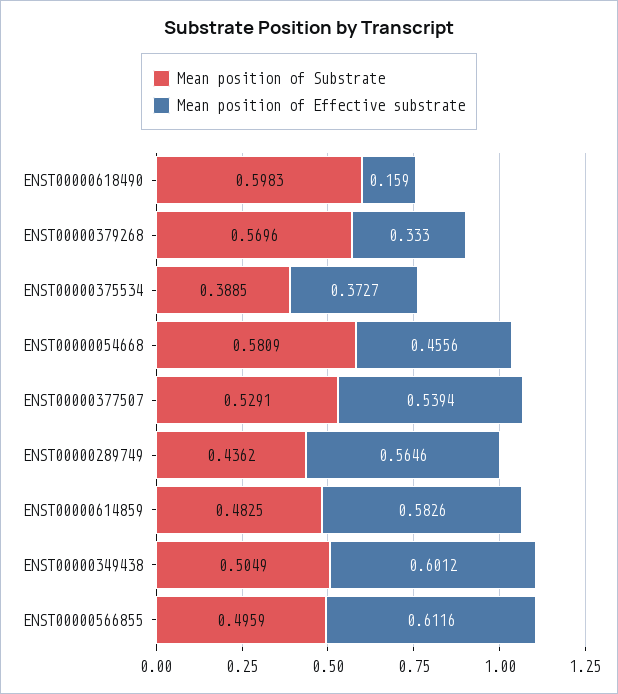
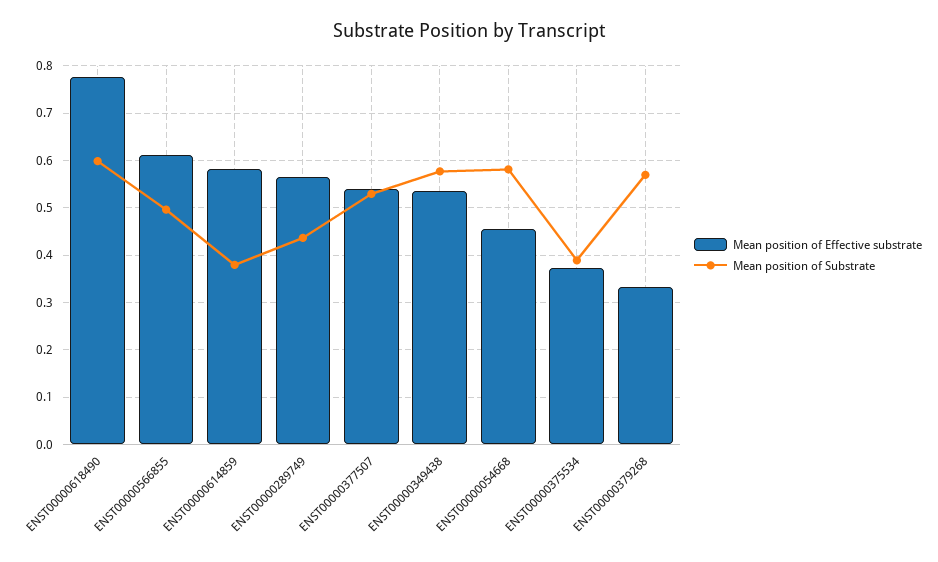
  {
    "Mean position of Substrate": {
      "ENST00000618490": 0.5983,
      "ENST00000379268": 0.5696,
      "ENST00000375534": 0.3885,
      "ENST00000054668": 0.5809,
      "ENST00000377507": 0.5291,
      "ENST00000289749": 0.4362,
-     "ENST00000614859": 0.4825,
+     "ENST00000614859": 0.38,
-     "ENST00000349438": 0.5049,
+     "ENST00000349438": 0.58,
      "ENST00000566855": 0.4959
    },
    "Mean position of Effective substrate": {
-     "ENST00000618490": 0.159,
+     "ENST00000618490": 0.78,
      "ENST00000379268": 0.333,
      "ENST00000375534": 0.3727,
      "ENST00000054668": 0.4556,
      "ENST00000377507": 0.5394,
      "ENST00000289749": 0.5646,
      "ENST00000614859": 0.5826,
-     "ENST00000349438": 0.6012,
+     "ENST00000349438": 0.54,
      "ENST00000566855": 0.6116
    }
  }

